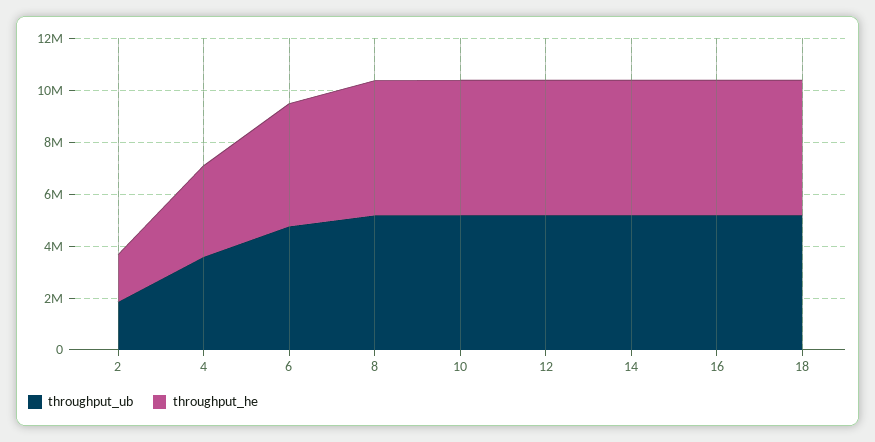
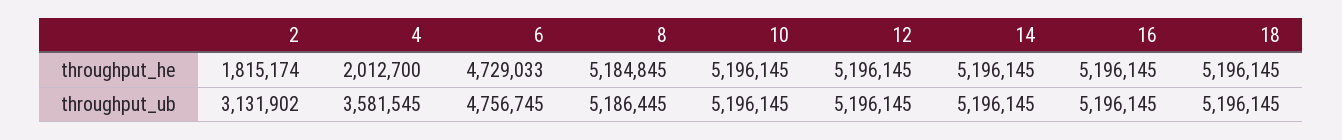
  {
    "throughput_ub": {
-     "2": 2000000,
+     "2": 3131902,
      "4": 3581545,
      "6": 4756745,
      "8": 5186445,
      "10": 5196145,
      "12": 5196145,
      "14": 5196145,
      "16": 5196145,
      "18": 5196145
    },
    "throughput_he": {
      "2": 1815174,
-     "4": 3500000,
+     "4": 2012700,
      "6": 4729033,
      "8": 5184845,
      "10": 5196145,
      "12": 5196145,
      "14": 5196145,
      "16": 5196145,
      "18": 5196145
    }
  }

